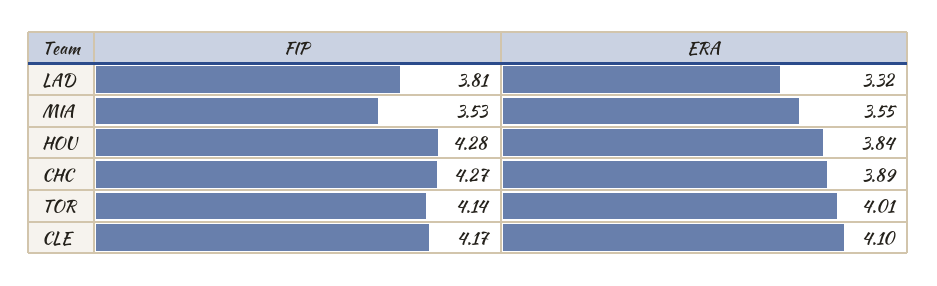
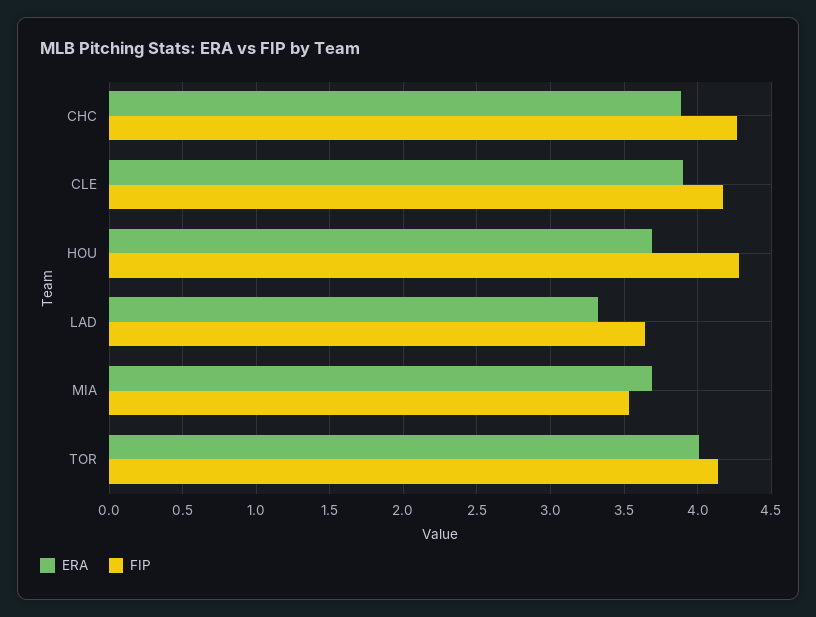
  {
    "FIP": {
-     "LAD": 3.81,
+     "LAD": 3.65,
      "MIA": 3.53,
      "HOU": 4.28,
      "CHC": 4.27,
      "TOR": 4.14,
      "CLE": 4.17
    },
    "ERA": {
      "LAD": 3.32,
-     "MIA": 3.55,
+     "MIA": 3.7,
-     "HOU": 3.84,
+     "HOU": 3.7,
      "CHC": 3.89,
      "TOR": 4.01,
-     "CLE": 4.1
+     "CLE": 3.9
    }
  }

